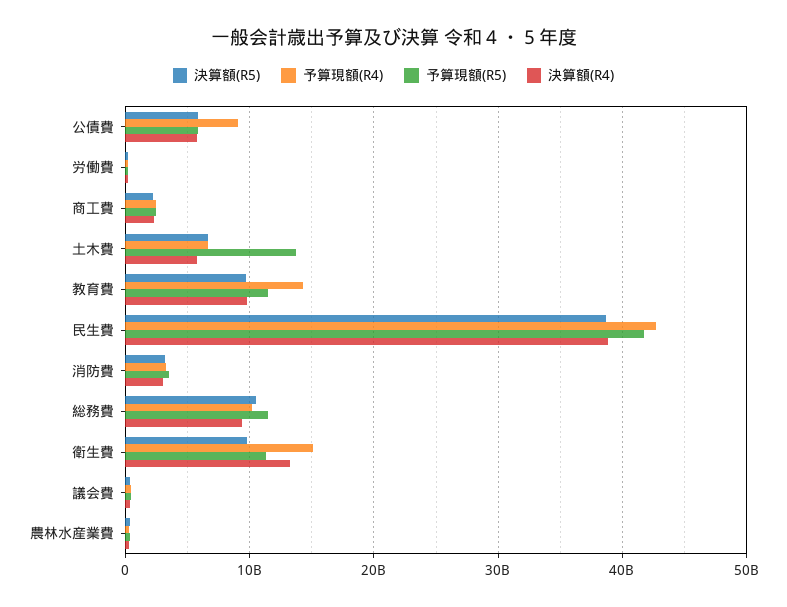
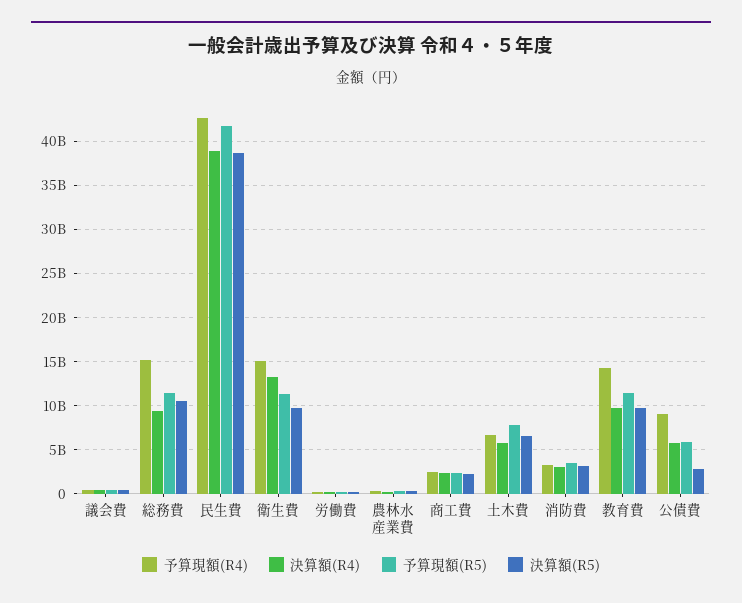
  {
    "決算額(R5)": {
-     "公債費": 6000000000,
+     "公債費": 3000000000,
      "労働費": 0,
      "商工費": 2000000000,
      "土木費": 7000000000,
      "教育費": 10000000000,
      "民生費": 39000000000,
      "消防費": 3000000000,
      "総務費": 10000000000,
      "衛生費": 10000000000,
      "議会費": 0,
      "農林水産業費": 0
    },
    "予算現額(R4)": {
      "公債費": 9000000000,
      "労働費": 0,
      "商工費": 2000000000,
      "土木費": 7000000000,
      "教育費": 14000000000,
      "民生費": 43000000000,
      "消防費": 3000000000,
-     "総務費": 10000000000,
+     "総務費": 15000000000,
      "衛生費": 15000000000,
      "議会費": 0,
      "農林水産業費": 0
    },
    "予算現額(R5)": {
      "公債費": 6000000000,
      "労働費": 0,
      "商工費": 2000000000,
-     "土木費": 14000000000,
+     "土木費": 8000000000,
      "教育費": 11000000000,
      "民生費": 42000000000,
      "消防費": 4000000000,
      "総務費": 11000000000,
      "衛生費": 11000000000,
      "議会費": 0,
      "農林水産業費": 0
    },
    "決算額(R4)": {
      "公債費": 6000000000,
      "労働費": 0,
      "商工費": 2000000000,
      "土木費": 6000000000,
      "教育費": 10000000000,
      "民生費": 39000000000,
      "消防費": 3000000000,
      "総務費": 9000000000,
      "衛生費": 13000000000,
      "議会費": 0,
      "農林水産業費": 0
    }
  }

